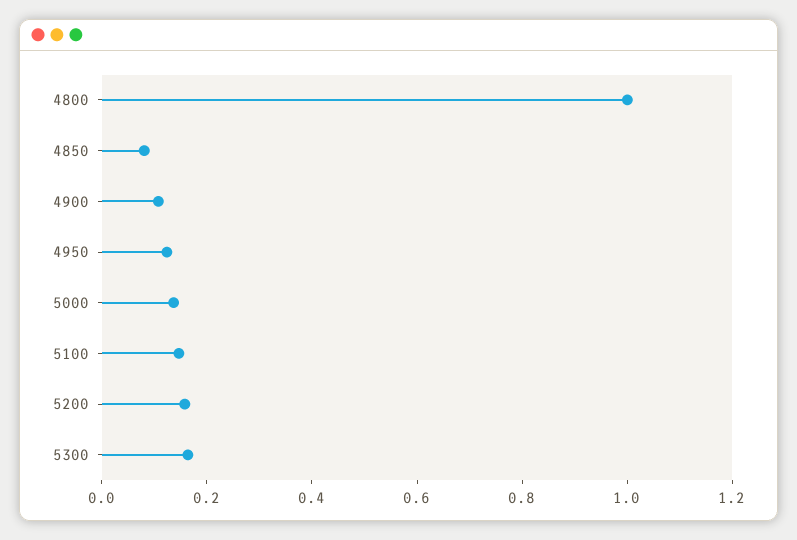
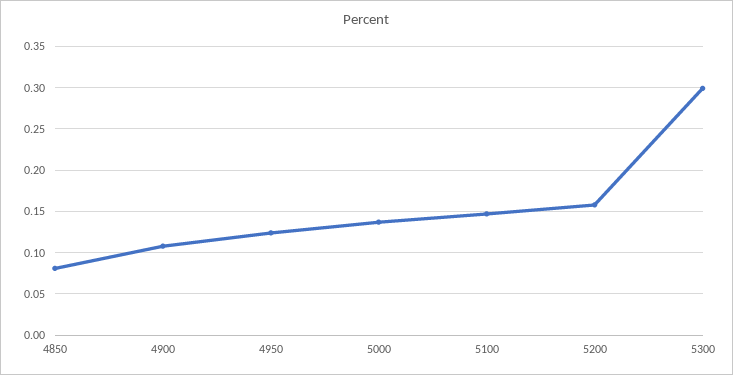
  {
-   "4800": 1,
    "4850": 0.08,
    "4900": 0.11,
    "4950": 0.12,
    "5000": 0.14,
    "5100": 0.15,
    "5200": 0.16,
-   "5300": 0.15
+   "5300": 0.3
  }

